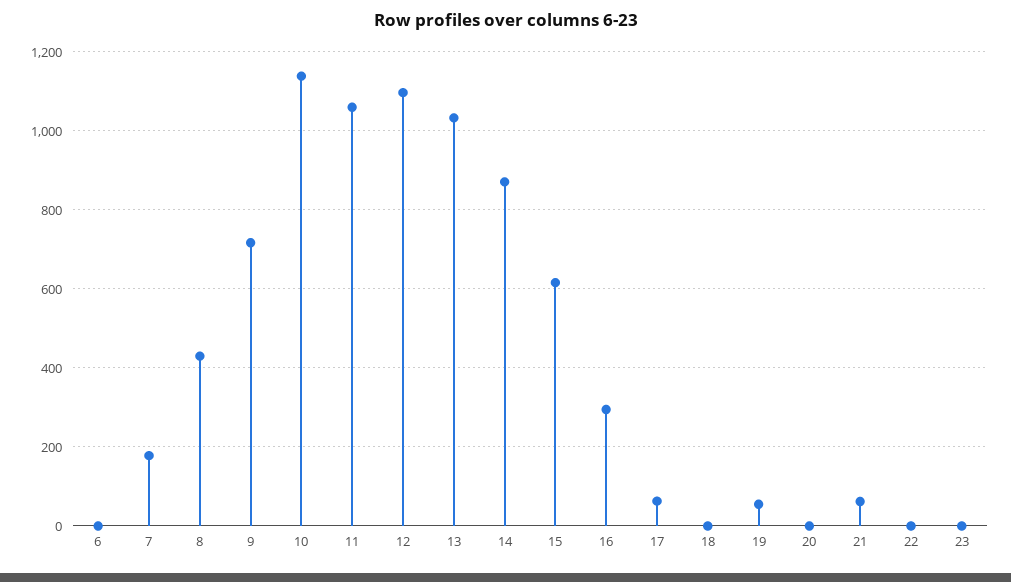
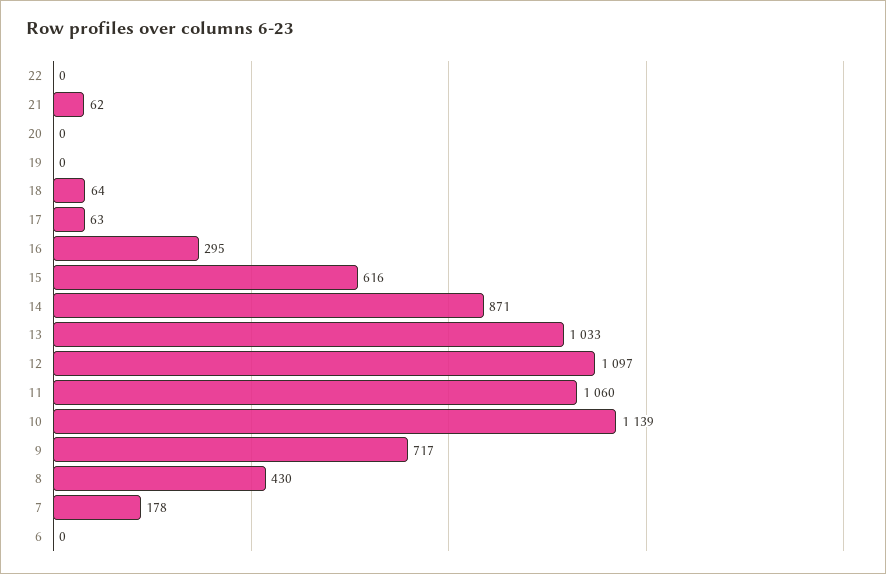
  {
    "6": 0,
    "7": 178,
    "8": 430,
    "9": 717,
    "10": 1139,
    "11": 1060,
    "12": 1097,
    "13": 1033,
    "14": 871,
    "15": 616,
    "16": 295,
    "17": 63,
-   "18": 0,
+   "18": 64,
-   "19": 60,
+   "19": 0,
    "20": 0,
    "21": 62,
-   "22": 0,
+   "22": 0
-   "23": 0
  }

